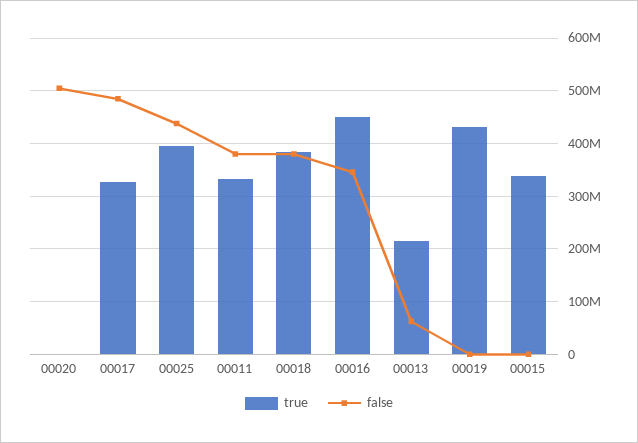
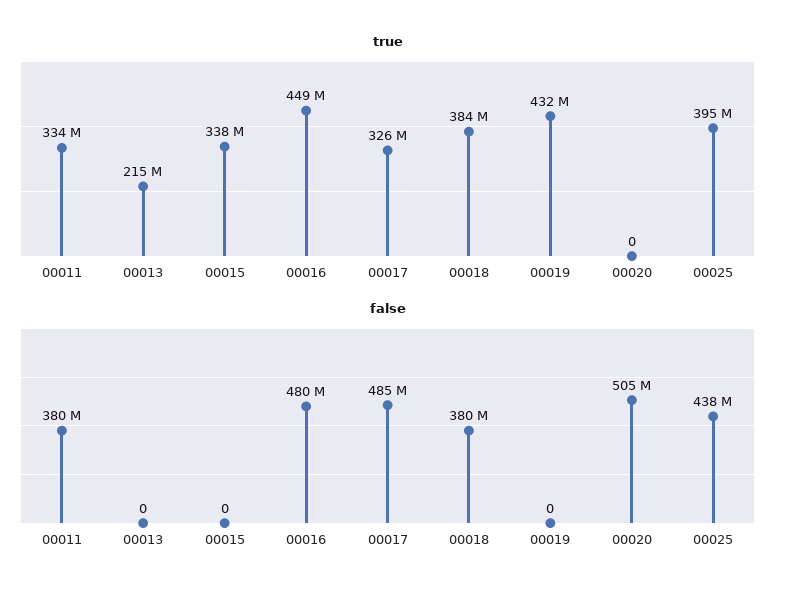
  {
    "true": {
      "00020": 0,
      "00017": 326000000,
      "00025": 395000000,
      "00011": 334000000,
      "00018": 384000000,
      "00016": 449000000,
      "00013": 215000000,
      "00019": 432000000,
      "00015": 338000000
    },
    "false": {
      "00020": 505000000,
      "00017": 485000000,
      "00025": 438000000,
      "00011": 380000000,
      "00018": 380000000,
-     "00016": 340000000,
+     "00016": 480000000,
-     "00013": 60000000,
+     "00013": 0,
      "00019": 0,
      "00015": 0
    }
  }

